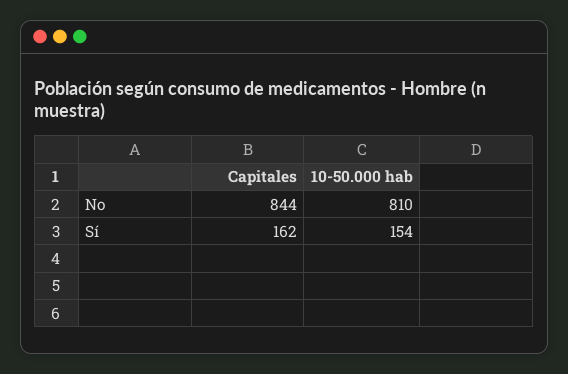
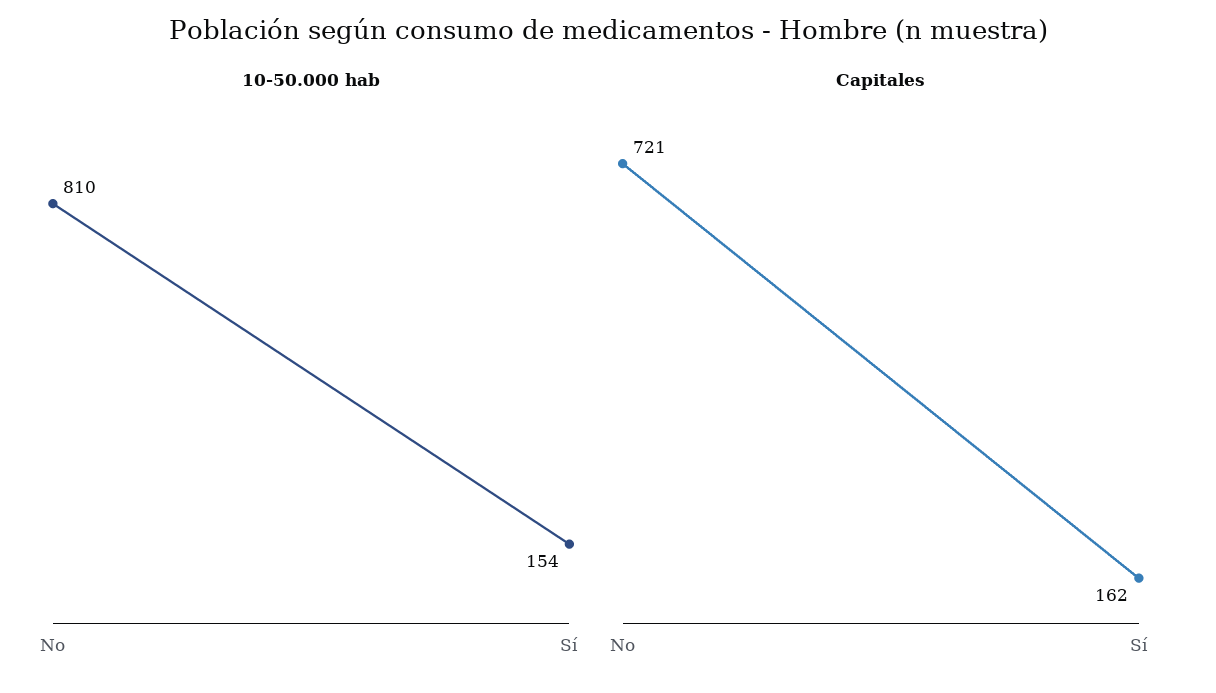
  {
    "Capitales": {
-     "No": 844,
+     "No": 721,
      "Sí": 162
    },
    "10-50.000 hab": {
      "No": 810,
      "Sí": 154
    }
  }

